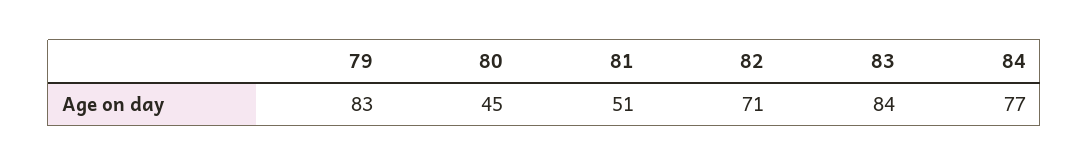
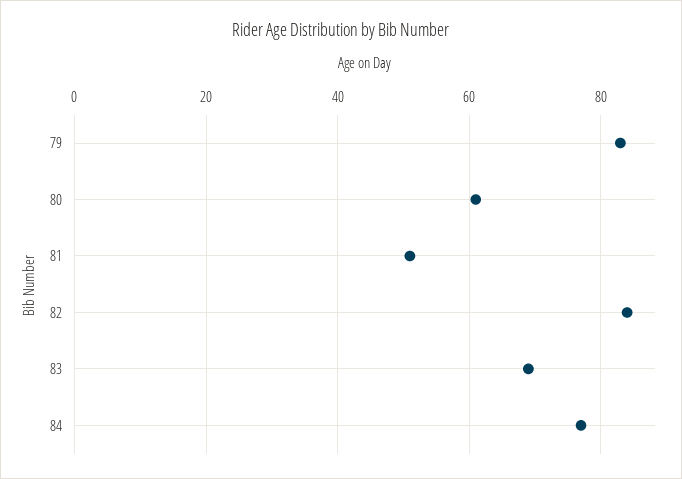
  {
    "79": 83,
-   "80": 45,
+   "80": 60,
    "81": 51,
-   "82": 71,
+   "82": 85,
-   "83": 84,
+   "83": 70,
    "84": 77
  }

